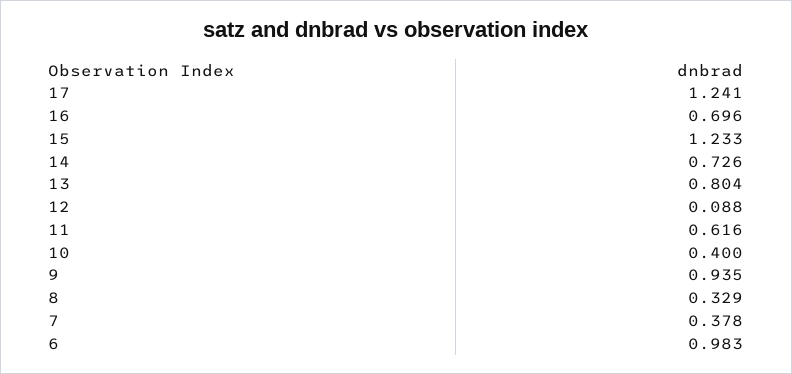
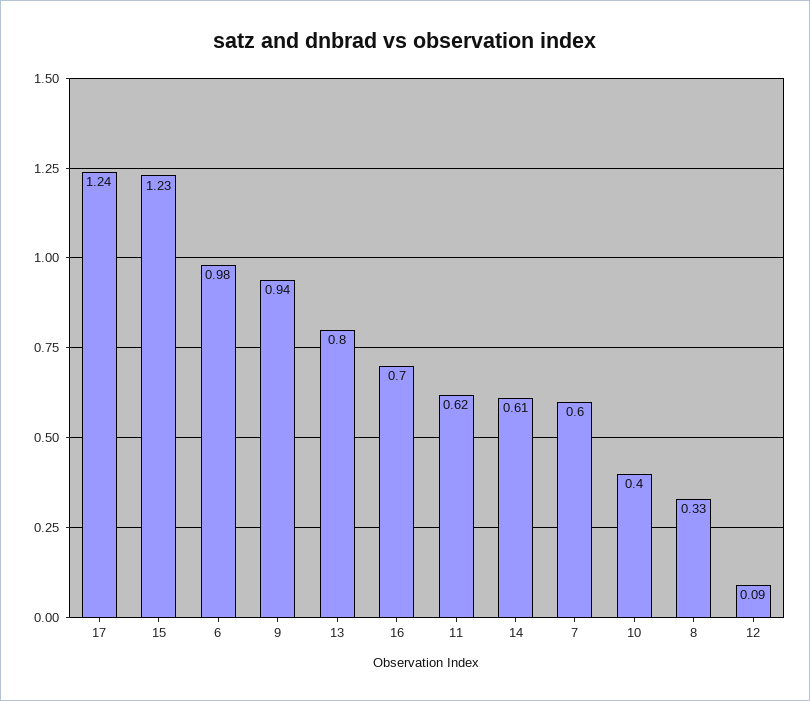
  {
    "17": 1.241,
    "16": 0.696,
    "15": 1.233,
-   "14": 0.726,
+   "14": 0.61,
    "13": 0.804,
    "12": 0.088,
    "11": 0.616,
    "10": 0.4,
    "9": 0.935,
    "8": 0.329,
-   "7": 0.378,
+   "7": 0.6,
    "6": 0.983
  }

